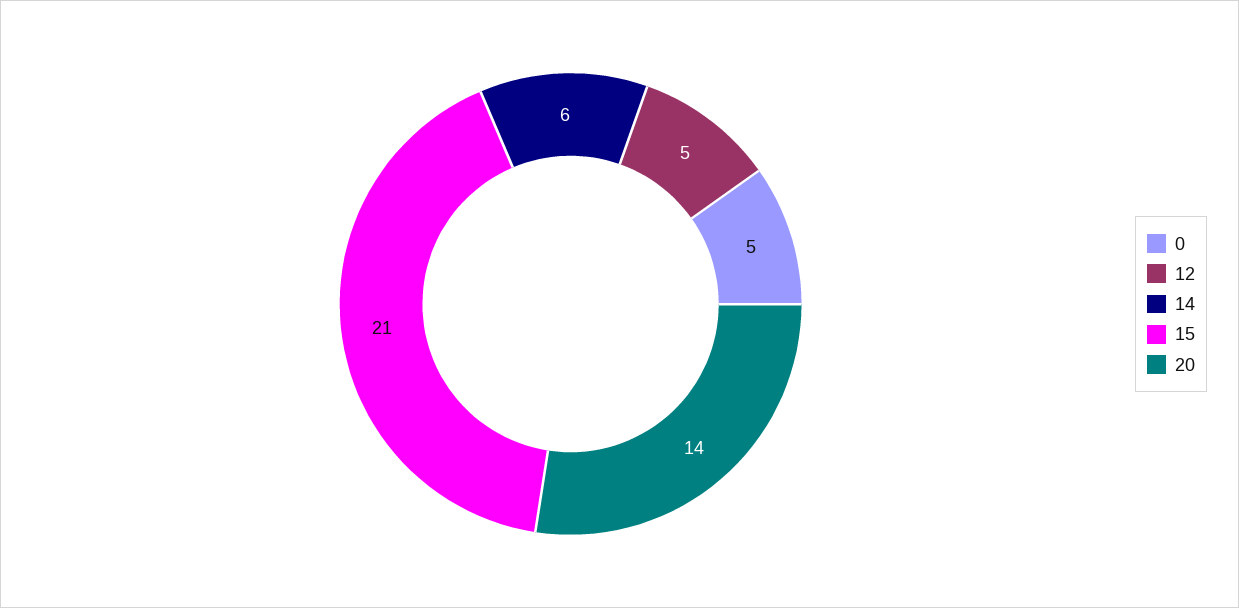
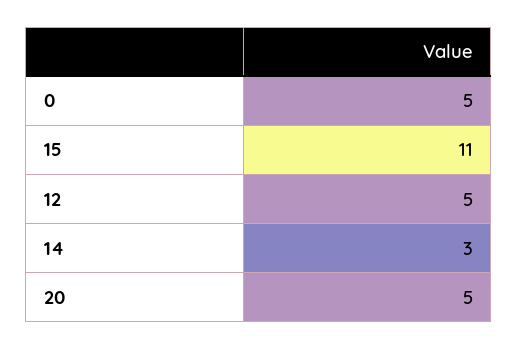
  {
    "0": 5,
    "12": 5,
-   "14": 6,
+   "14": 3,
-   "15": 21,
+   "15": 11,
-   "20": 14
+   "20": 5
  }

